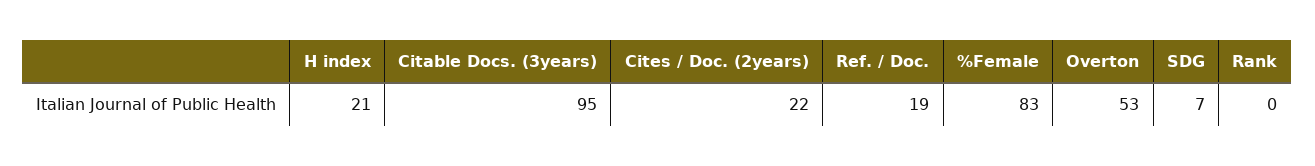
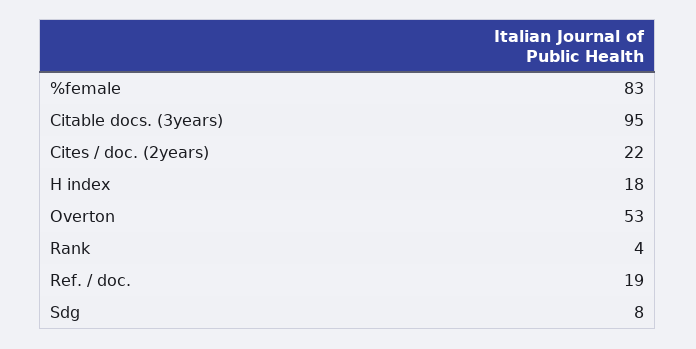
  {
-   "H index": 21,
+   "H index": 18,
    "Citable Docs. (3years)": 95,
    "Cites / Doc. (2years)": 22,
    "Ref. / Doc.": 19,
    "%Female": 83,
    "Overton": 53,
-   "SDG": 7,
+   "SDG": 8,
-   "Rank": 0
+   "Rank": 4
  }

